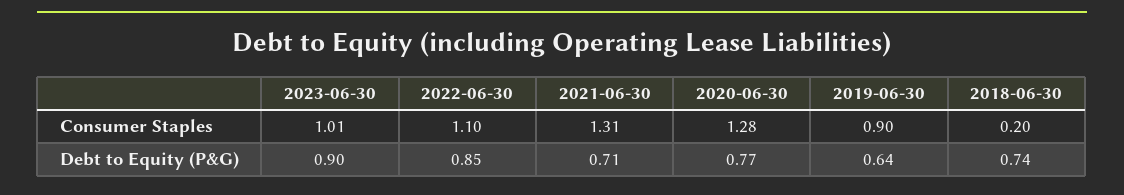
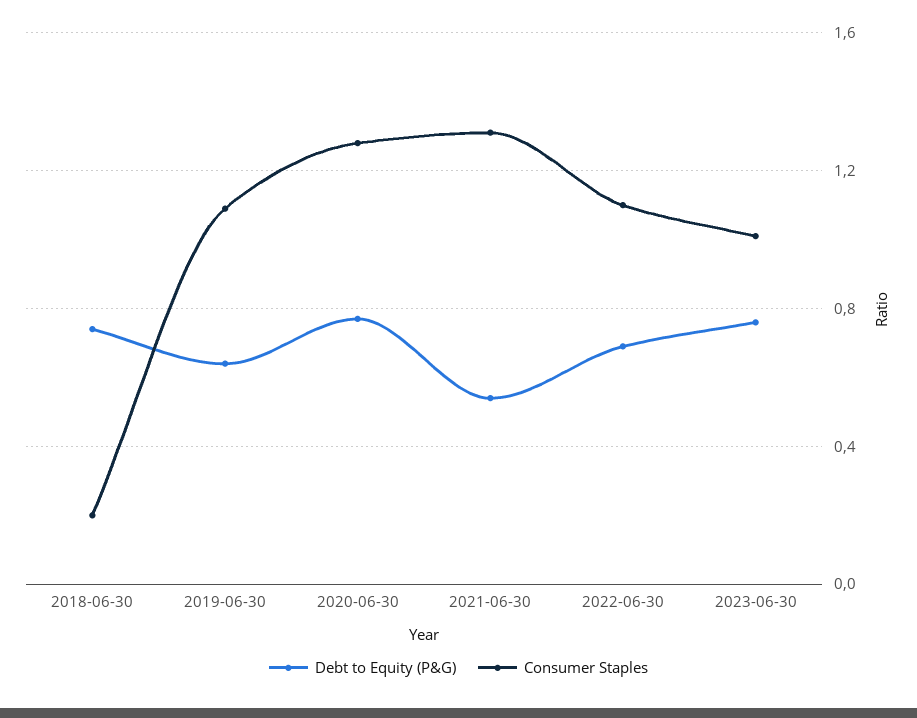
  {
    "Consumer Staples": {
      "2023-06-30": 1.01,
      "2022-06-30": 1.1,
      "2021-06-30": 1.31,
      "2020-06-30": 1.28,
-     "2019-06-30": 0.9,
+     "2019-06-30": 1.1,
      "2018-06-30": 0.2
    },
    "Debt to Equity (P&G)": {
-     "2023-06-30": 0.9,
+     "2023-06-30": 0.75,
-     "2022-06-30": 0.85,
+     "2022-06-30": 0.7,
-     "2021-06-30": 0.71,
+     "2021-06-30": 0.55,
      "2020-06-30": 0.77,
      "2019-06-30": 0.64,
      "2018-06-30": 0.74
    }
  }

